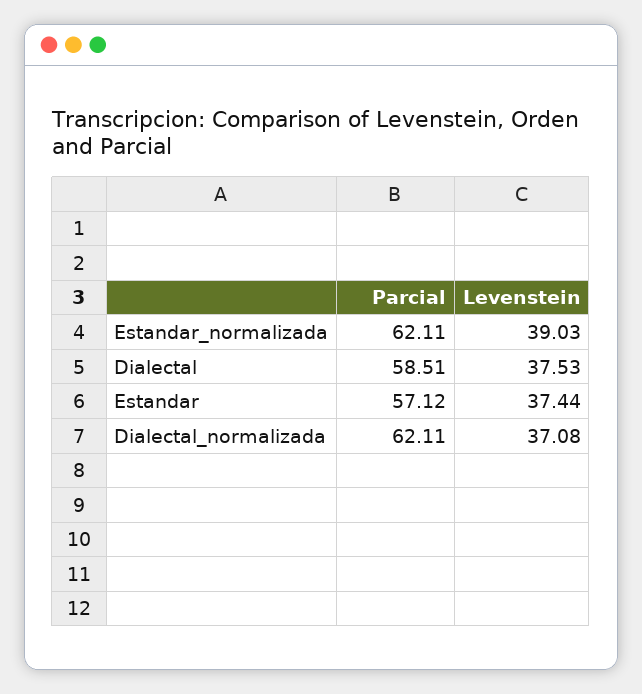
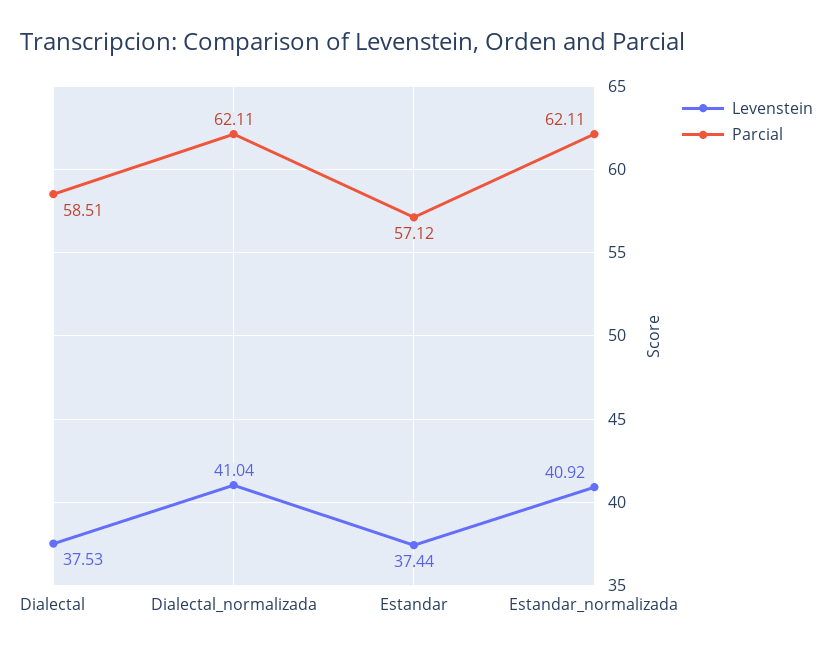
  {
    "Parcial": {
      "Estandar_normalizada": 62.11,
      "Dialectal": 58.51,
      "Estandar": 57.12,
      "Dialectal_normalizada": 62.11
    },
    "Levenstein": {
-     "Estandar_normalizada": 39.03,
+     "Estandar_normalizada": 40.92,
      "Dialectal": 37.53,
      "Estandar": 37.44,
-     "Dialectal_normalizada": 37.08
+     "Dialectal_normalizada": 41.04
    }
  }

